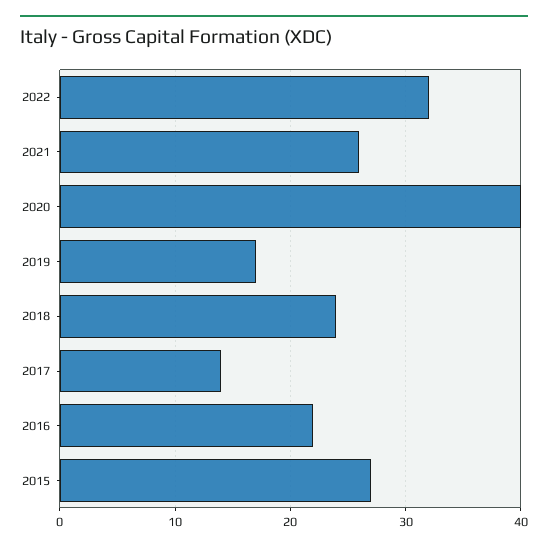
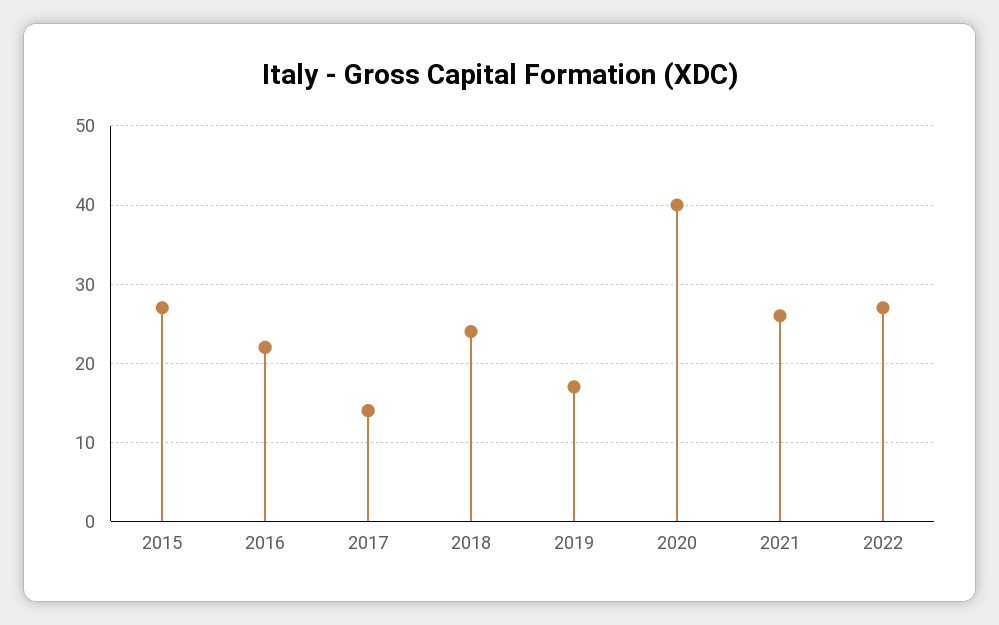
  {
-   "2022": 32,
+   "2022": 27,
    "2021": 26,
    "2020": 40,
    "2019": 17,
    "2018": 24,
    "2017": 14,
    "2016": 22,
    "2015": 27
  }

